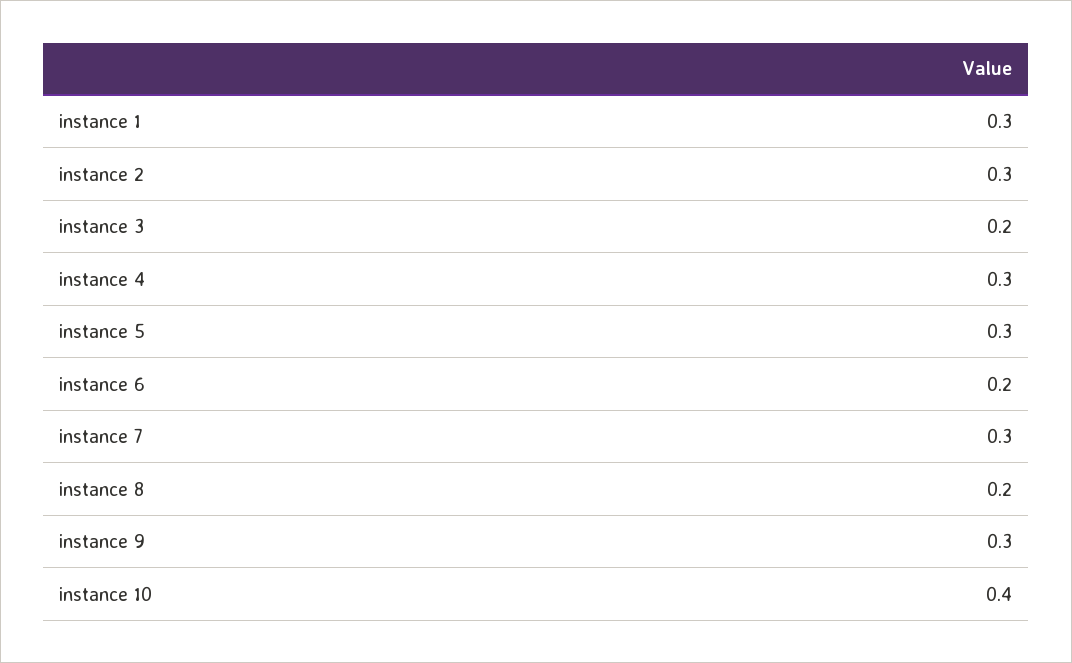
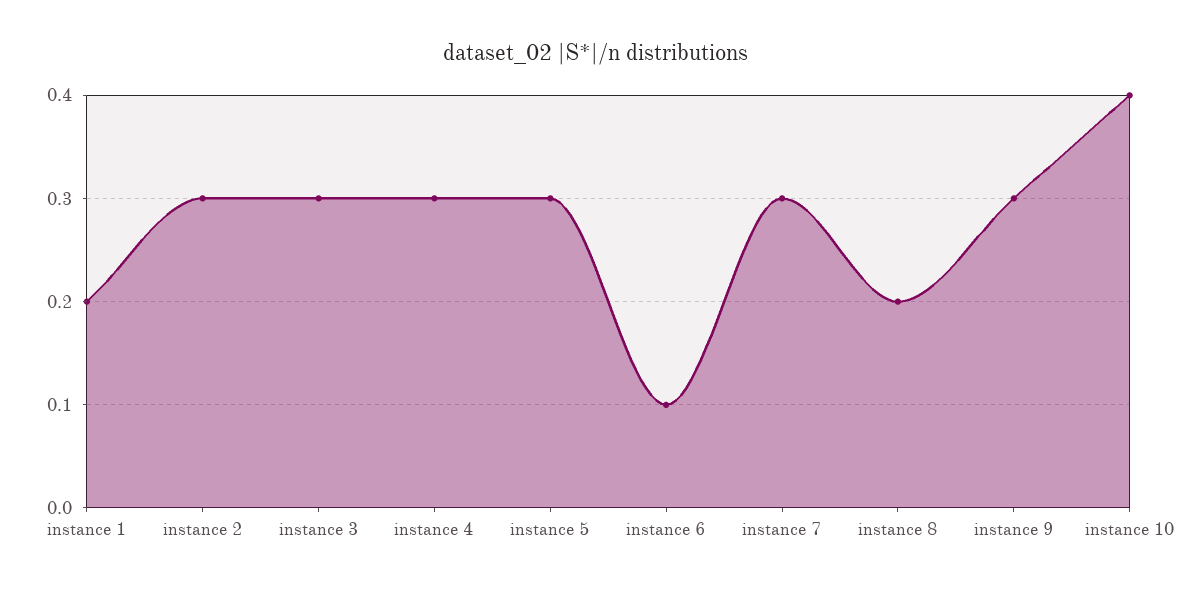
  {
-   "instance 1": 0.3,
+   "instance 1": 0.2,
    "instance 2": 0.3,
-   "instance 3": 0.2,
+   "instance 3": 0.3,
    "instance 4": 0.3,
    "instance 5": 0.3,
-   "instance 6": 0.2,
+   "instance 6": 0.1,
    "instance 7": 0.3,
    "instance 8": 0.2,
    "instance 9": 0.3,
    "instance 10": 0.4
  }

